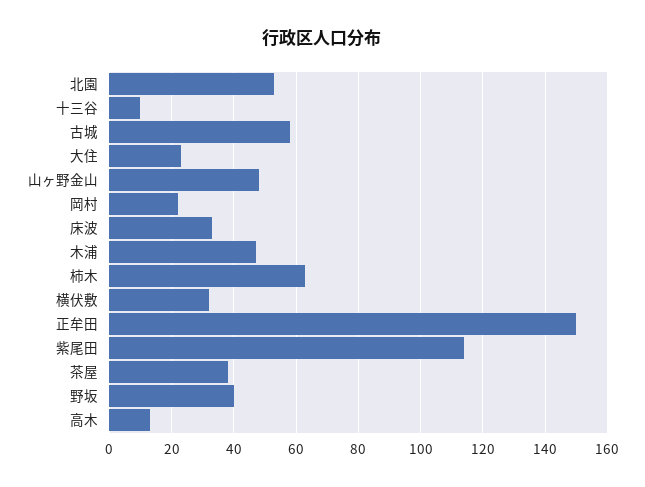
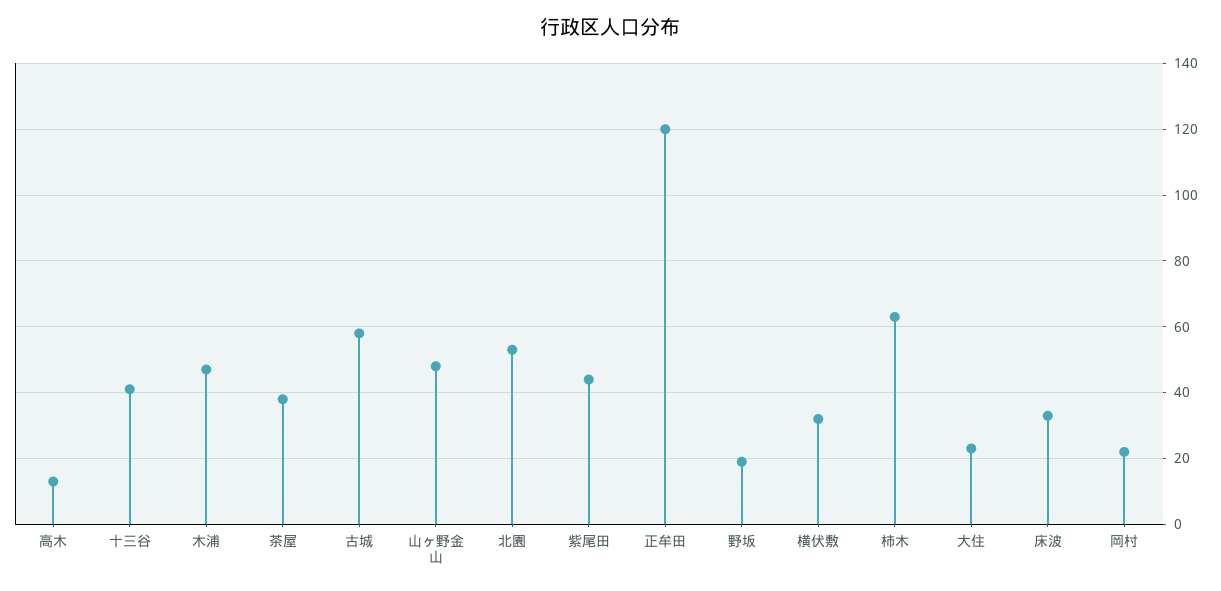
  {
    "北園": 55,
-   "十三谷": 10,
+   "十三谷": 40,
    "古城": 60,
    "大住": 25,
    "山ヶ野金山": 50,
    "岡村": 20,
    "床波": 35,
    "木浦": 45,
    "柿木": 65,
    "横伏敷": 30,
-   "正牟田": 150,
+   "正牟田": 120,
-   "紫尾田": 115,
+   "紫尾田": 45,
    "茶屋": 40,
-   "野坂": 40,
+   "野坂": 20,
    "高木": 15
  }

